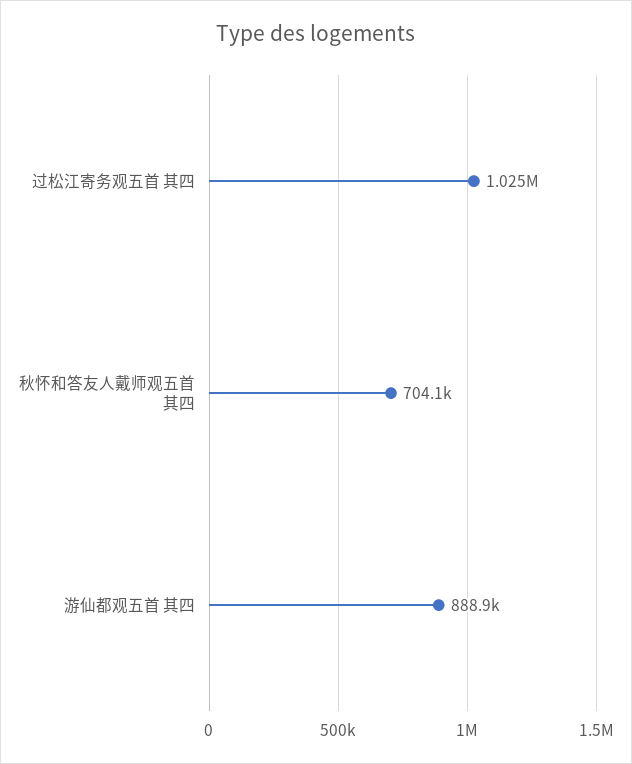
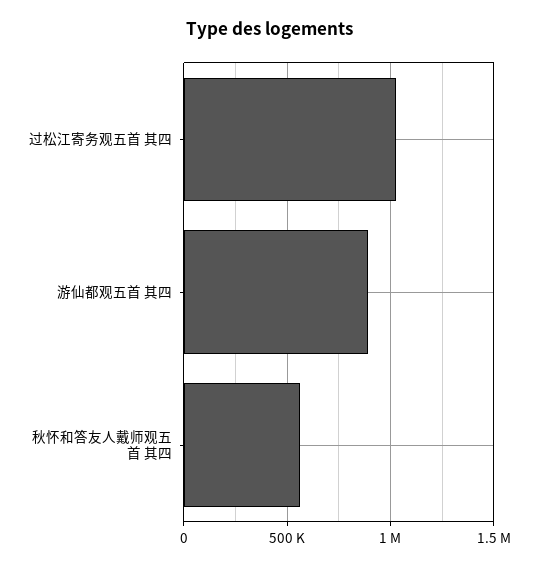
  {
    "过松江寄务观五首 其四": 1025000,
-   "秋怀和答友人戴师观五首 其四": 704100,
+   "秋怀和答友人戴师观五首 其四": 550000,
    "游仙都观五首 其四": 888900
  }

